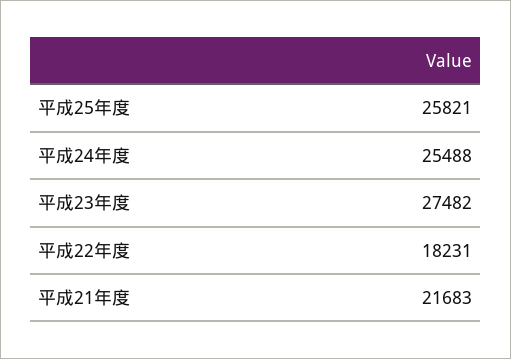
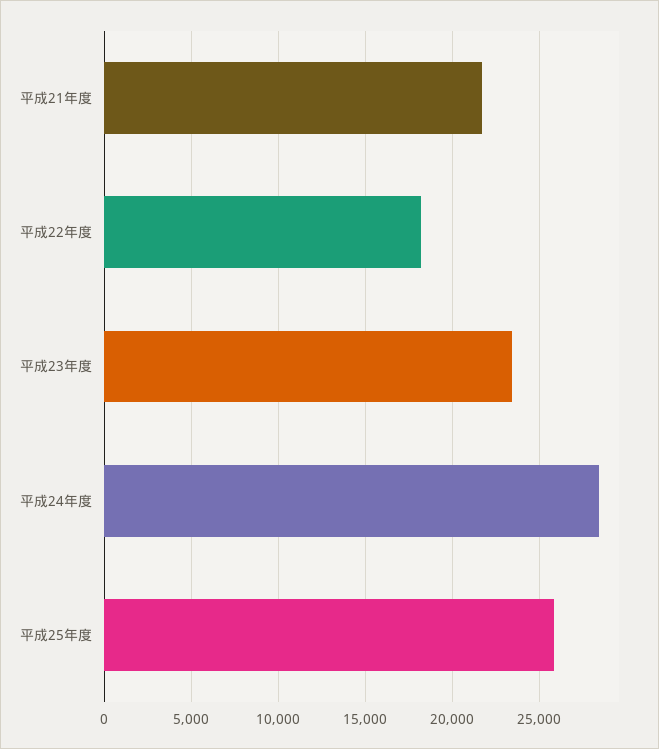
  {
    "平成25年度": 25821,
-   "平成24年度": 25488,
+   "平成24年度": 28500,
-   "平成23年度": 27482,
+   "平成23年度": 23500,
    "平成22年度": 18231,
    "平成21年度": 21683
  }

